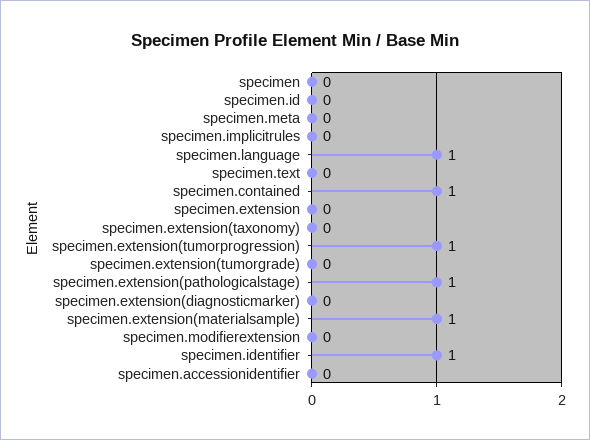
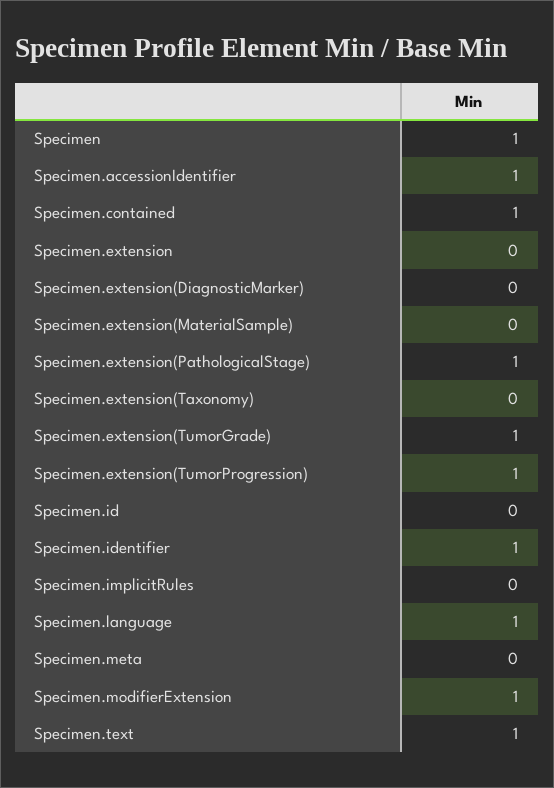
  {
-   "specimen": 0,
+   "specimen": 1,
    "specimen.id": 0,
    "specimen.meta": 0,
    "specimen.implicitrules": 0,
    "specimen.language": 1,
-   "specimen.text": 0,
+   "specimen.text": 1,
    "specimen.contained": 1,
    "specimen.extension": 0,
    "specimen.extension(taxonomy)": 0,
    "specimen.extension(tumorprogression)": 1,
-   "specimen.extension(tumorgrade)": 0,
+   "specimen.extension(tumorgrade)": 1,
    "specimen.extension(pathologicalstage)": 1,
    "specimen.extension(diagnosticmarker)": 0,
-   "specimen.extension(materialsample)": 1,
+   "specimen.extension(materialsample)": 0,
-   "specimen.modifierextension": 0,
+   "specimen.modifierextension": 1,
    "specimen.identifier": 1,
-   "specimen.accessionidentifier": 0
+   "specimen.accessionidentifier": 1
  }

